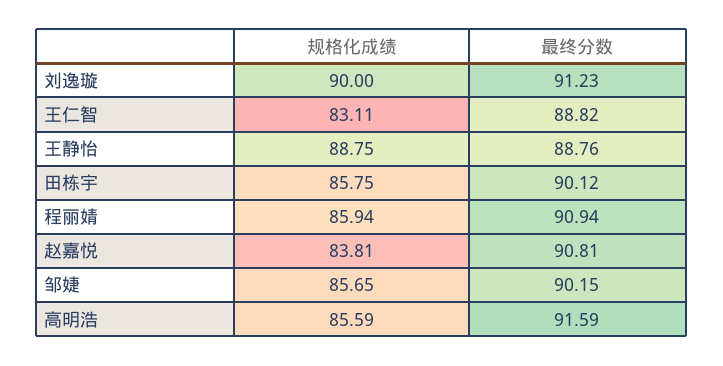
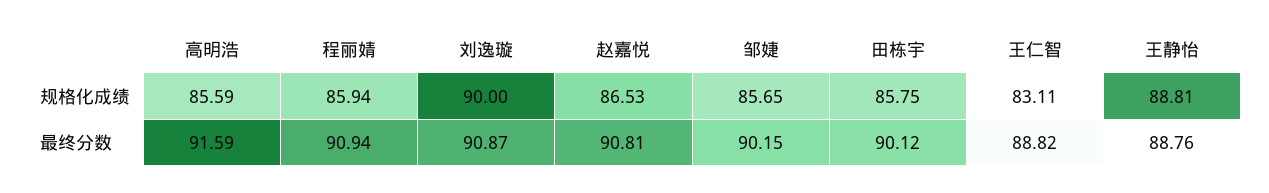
  {
    "规格化成绩": {
      "刘逸璇": 90,
      "王仁智": 83.11,
-     "王静怡": 88.75,
+     "王静怡": 88.81,
      "田栋宇": 85.75,
      "程丽婧": 85.94,
-     "赵嘉悦": 83.81,
+     "赵嘉悦": 86.53,
      "邹婕": 85.65,
      "高明浩": 85.59
    },
    "最终分数": {
-     "刘逸璇": 91.23,
+     "刘逸璇": 90.87,
      "王仁智": 88.82,
      "王静怡": 88.76,
      "田栋宇": 90.12,
      "程丽婧": 90.94,
      "赵嘉悦": 90.81,
      "邹婕": 90.15,
      "高明浩": 91.59
    }
  }

